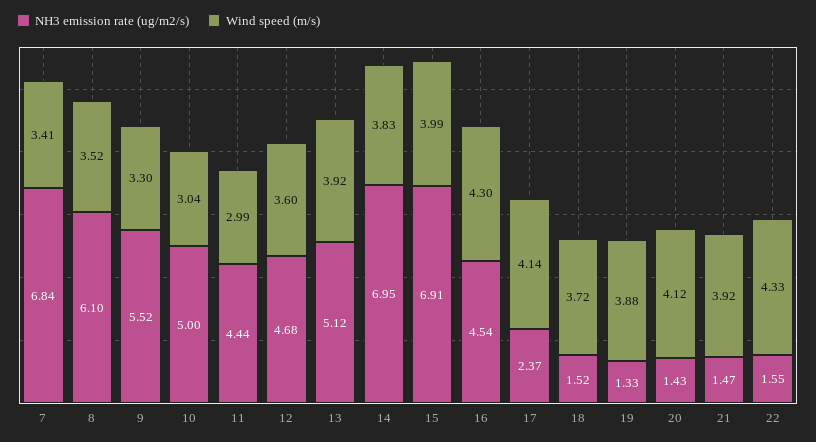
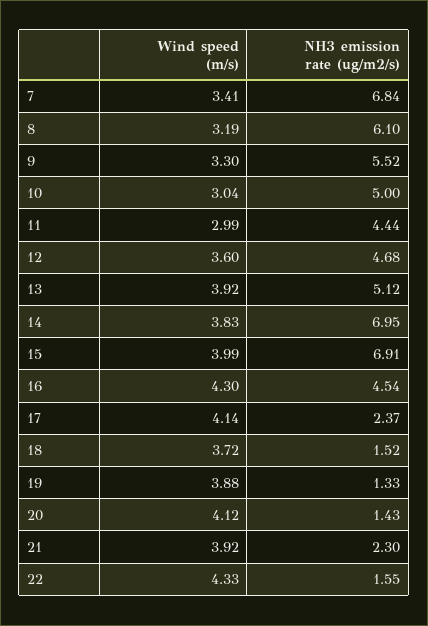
  {
    "NH3 emission rate (ug/m2/s)": {
      "7": 6.84,
      "8": 6.1,
      "9": 5.52,
      "10": 5,
      "11": 4.44,
      "12": 4.68,
      "13": 5.12,
      "14": 6.95,
      "15": 6.91,
      "16": 4.54,
      "17": 2.37,
      "18": 1.52,
      "19": 1.33,
      "20": 1.43,
-     "21": 1.47,
+     "21": 2.3,
      "22": 1.55
    },
    "Wind speed (m/s)": {
      "7": 3.41,
-     "8": 3.52,
+     "8": 3.19,
      "9": 3.3,
      "10": 3.04,
      "11": 2.99,
      "12": 3.6,
      "13": 3.92,
      "14": 3.83,
      "15": 3.99,
      "16": 4.3,
      "17": 4.14,
      "18": 3.72,
      "19": 3.88,
      "20": 4.12,
      "21": 3.92,
      "22": 4.33
    }
  }

